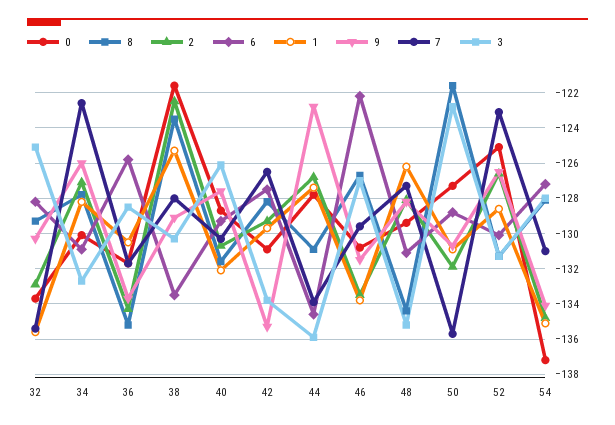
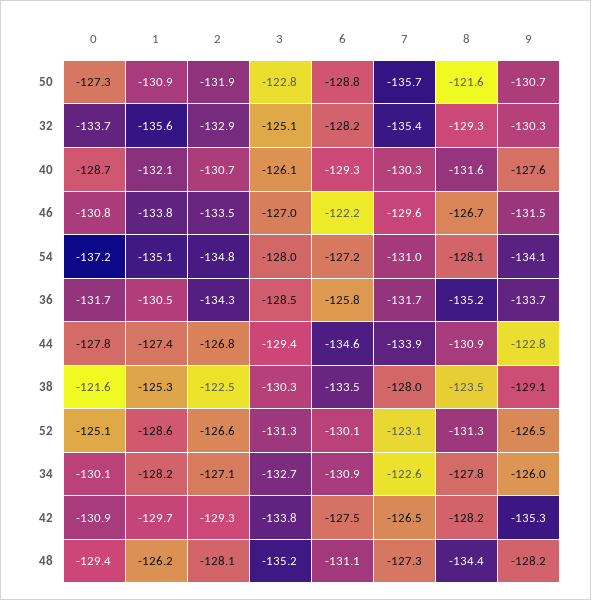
  {
    "0": {
      "32": -133.7,
      "34": -130.1,
      "36": -131.7,
      "38": -121.6,
      "40": -128.7,
      "42": -130.9,
      "44": -127.8,
      "46": -130.8,
      "48": -129.4,
      "50": -127.3,
      "52": -125.1,
      "54": -137.2
    },
    "8": {
      "32": -129.3,
      "34": -127.8,
      "36": -135.2,
      "38": -123.5,
      "40": -131.6,
      "42": -128.2,
      "44": -130.9,
      "46": -126.7,
      "48": -134.4,
      "50": -121.6,
      "52": -131.3,
      "54": -128.1
    },
    "2": {
      "32": -132.9,
      "34": -127.1,
      "36": -134.3,
      "38": -122.5,
      "40": -130.7,
      "42": -129.3,
      "44": -126.8,
      "46": -133.5,
      "48": -128.1,
      "50": -131.9,
      "52": -126.6,
      "54": -134.8
    },
    "6": {
      "32": -128.2,
      "34": -130.9,
      "36": -125.8,
      "38": -133.5,
      "40": -129.3,
      "42": -127.5,
      "44": -134.6,
      "46": -122.2,
      "48": -131.1,
      "50": -128.8,
      "52": -130.1,
      "54": -127.2
    },
    "1": {
      "32": -135.6,
      "34": -128.2,
      "36": -130.5,
      "38": -125.3,
      "40": -132.1,
      "42": -129.7,
      "44": -127.4,
      "46": -133.8,
      "48": -126.2,
      "50": -130.9,
      "52": -128.6,
      "54": -135.1
    },
    "9": {
      "32": -130.3,
      "34": -126,
      "36": -133.7,
      "38": -129.1,
      "40": -127.6,
      "42": -135.3,
      "44": -122.8,
      "46": -131.5,
      "48": -128.2,
      "50": -130.7,
      "52": -126.5,
      "54": -134.1
    },
    "7": {
      "32": -135.4,
      "34": -122.6,
      "36": -131.7,
      "38": -128,
      "40": -130.3,
      "42": -126.5,
      "44": -133.9,
      "46": -129.6,
      "48": -127.3,
      "50": -135.7,
      "52": -123.1,
      "54": -131
    },
    "3": {
      "32": -125.1,
      "34": -132.7,
      "36": -128.5,
      "38": -130.3,
      "40": -126.1,
      "42": -133.8,
-     "44": -136,
+     "44": -129.4,
      "46": -127,
      "48": -135.2,
      "50": -122.8,
      "52": -131.3,
      "54": -128
    }
  }

